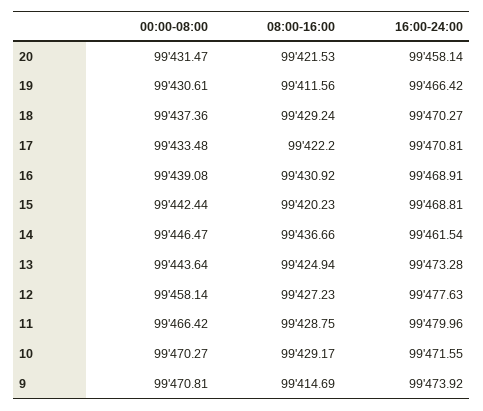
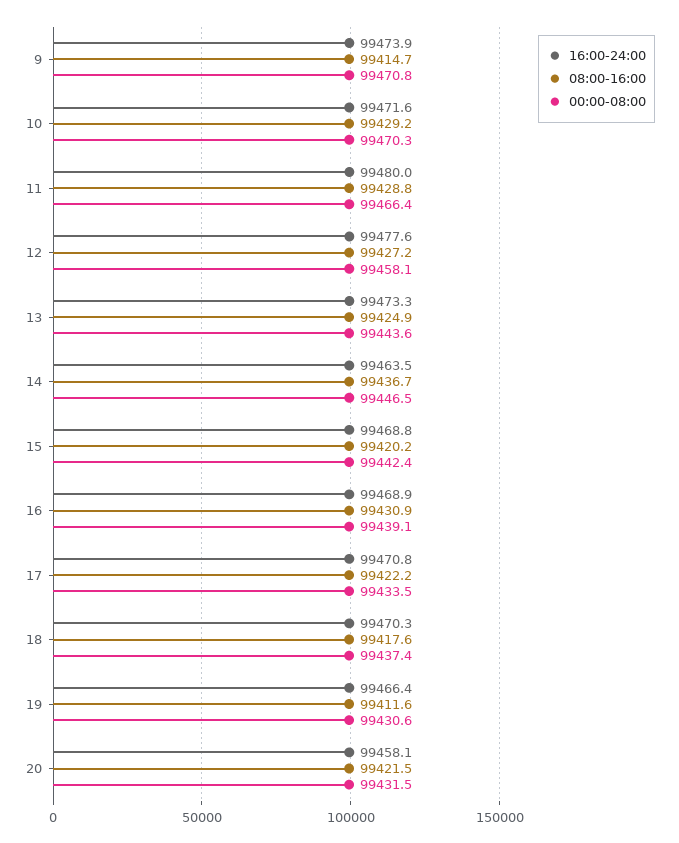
  {
    "00:00-08:00": {
      "20": 99431.47,
      "19": 99430.61,
      "18": 99437.36,
      "17": 99433.48,
      "16": 99439.08,
      "15": 99442.44,
      "14": 99446.47,
      "13": 99443.64,
      "12": 99458.14,
      "11": 99466.42,
      "10": 99470.27,
      "9": 99470.81
    },
    "08:00-16:00": {
      "20": 99421.53,
      "19": 99411.56,
-     "18": 99429.24,
+     "18": 99417.6,
      "17": 99422.2,
      "16": 99430.92,
      "15": 99420.23,
      "14": 99436.66,
      "13": 99424.94,
      "12": 99427.23,
      "11": 99428.75,
      "10": 99429.17,
      "9": 99414.69
    },
    "16:00-24:00": {
      "20": 99458.14,
      "19": 99466.42,
      "18": 99470.27,
      "17": 99470.81,
      "16": 99468.91,
      "15": 99468.81,
-     "14": 99461.54,
+     "14": 99463.5,
      "13": 99473.28,
      "12": 99477.63,
      "11": 99479.96,
      "10": 99471.55,
      "9": 99473.92
    }
  }

